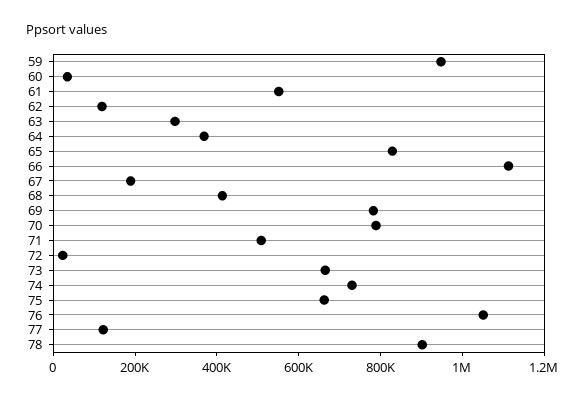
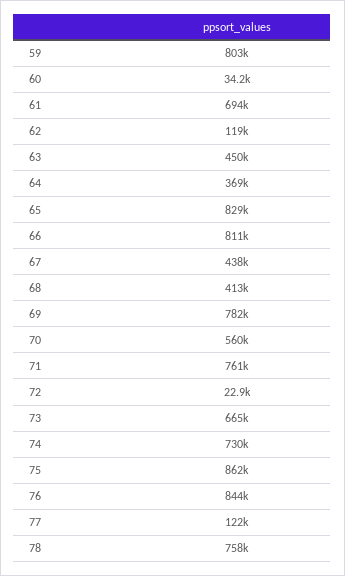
  {
-   "59": 950000,
+   "59": 803000,
    "60": 34200,
-   "61": 550000,
+   "61": 694000,
    "62": 119000,
-   "63": 300000,
+   "63": 450000,
    "64": 369000,
    "65": 829000,
-   "66": 1100000,
+   "66": 811000,
-   "67": 200000,
+   "67": 438000,
    "68": 413000,
    "69": 782000,
-   "70": 800000,
+   "70": 560000,
-   "71": 500000,
+   "71": 761000,
    "72": 22900,
    "73": 665000,
    "74": 730000,
-   "75": 650000,
+   "75": 862000,
-   "76": 1050000,
+   "76": 844000,
    "77": 122000,
-   "78": 900000
+   "78": 758000
  }

